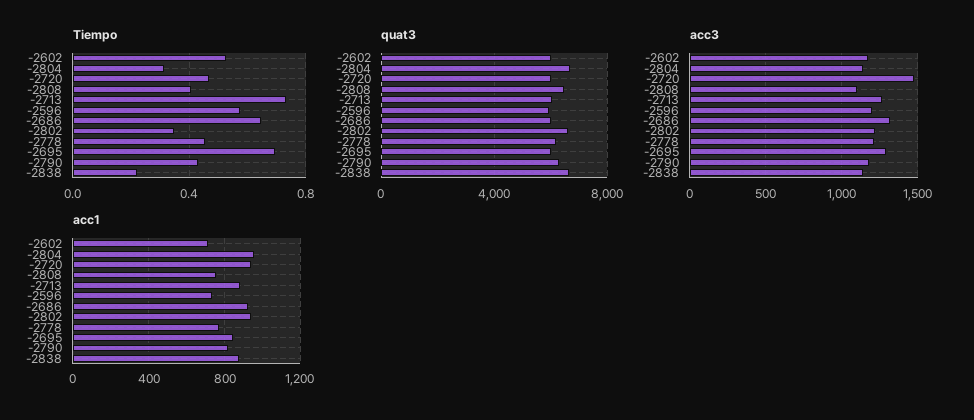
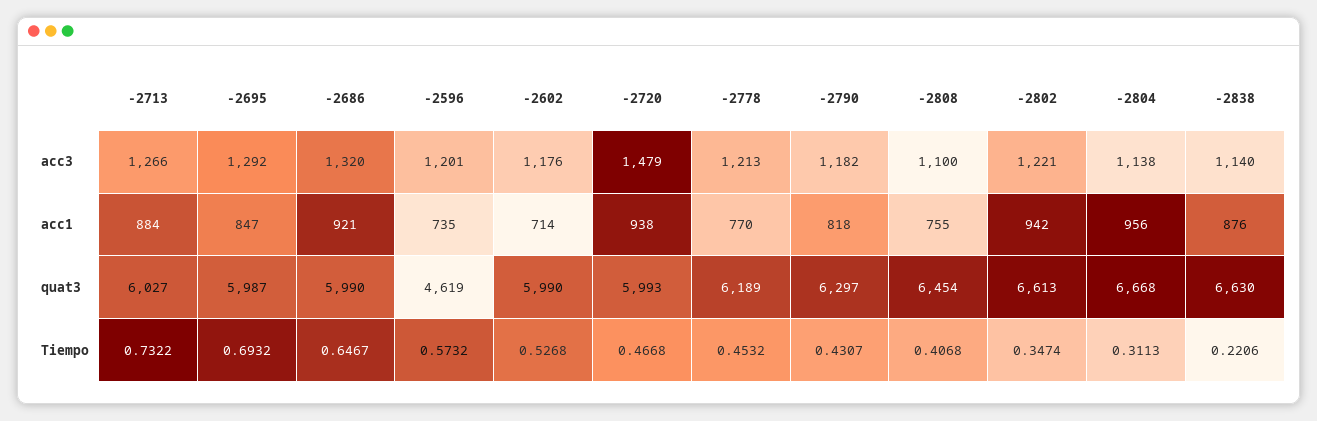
  {
    "Tiempo": {
      "-2602": 0.5268,
      "-2804": 0.3113,
      "-2720": 0.4668,
      "-2808": 0.4068,
      "-2713": 0.7322,
      "-2596": 0.5732,
      "-2686": 0.6467,
      "-2802": 0.3474,
      "-2778": 0.4532,
      "-2695": 0.6932,
      "-2790": 0.4307,
      "-2838": 0.2206
    },
    "quat3": {
      "-2602": 5990,
      "-2804": 6668,
      "-2720": 5993,
      "-2808": 6454,
      "-2713": 6027,
-     "-2596": 6000,
+     "-2596": 4619,
      "-2686": 5990,
      "-2802": 6613,
      "-2778": 6189,
      "-2695": 5987,
      "-2790": 6297,
      "-2838": 6630
    },
    "acc3": {
      "-2602": 1176,
      "-2804": 1138,
      "-2720": 1479,
      "-2808": 1100,
      "-2713": 1266,
      "-2596": 1201,
      "-2686": 1320,
      "-2802": 1221,
      "-2778": 1213,
      "-2695": 1292,
      "-2790": 1182,
      "-2838": 1140
    },
    "acc1": {
      "-2602": 714,
      "-2804": 956,
      "-2720": 938,
      "-2808": 755,
      "-2713": 884,
      "-2596": 735,
      "-2686": 921,
      "-2802": 942,
      "-2778": 770,
      "-2695": 847,
      "-2790": 818,
      "-2838": 876
    }
  }

